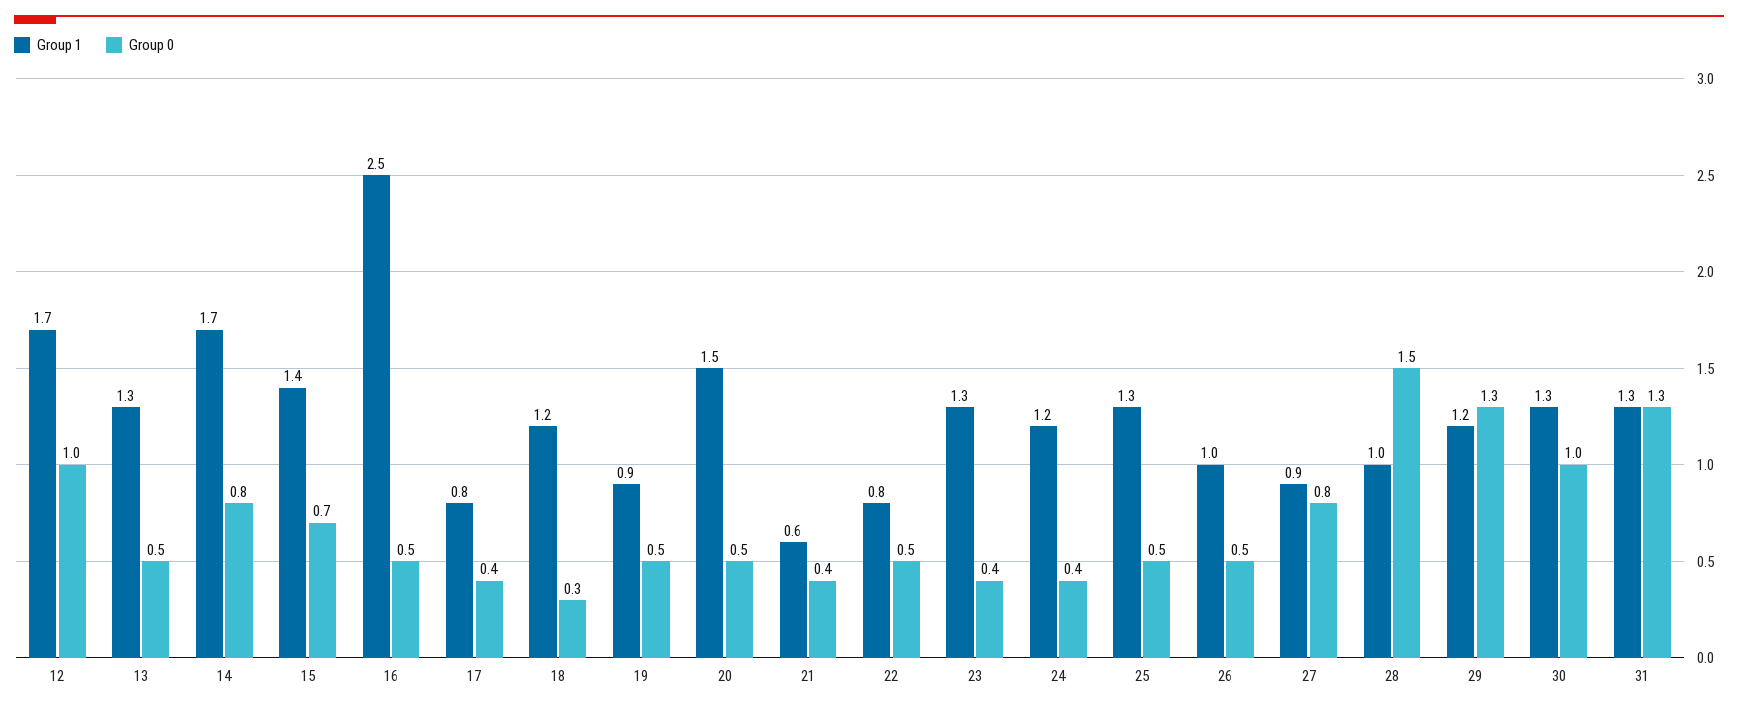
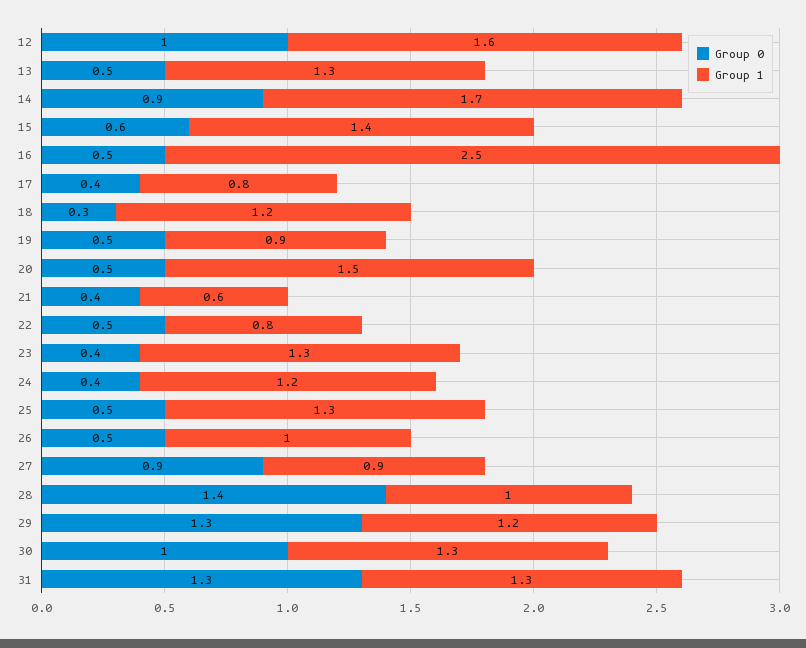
  {
    "Group 1": {
-     "12": 1.7,
+     "12": 1.6,
      "13": 1.3,
      "14": 1.7,
      "15": 1.4,
      "16": 2.5,
      "17": 0.8,
      "18": 1.2,
      "19": 0.9,
      "20": 1.5,
      "21": 0.6,
      "22": 0.8,
      "23": 1.3,
      "24": 1.2,
      "25": 1.3,
      "26": 1,
      "27": 0.9,
      "28": 1,
      "29": 1.2,
      "30": 1.3,
      "31": 1.3
    },
    "Group 0": {
      "12": 1,
      "13": 0.5,
-     "14": 0.8,
+     "14": 0.9,
-     "15": 0.7,
+     "15": 0.6,
      "16": 0.5,
      "17": 0.4,
      "18": 0.3,
      "19": 0.5,
      "20": 0.5,
      "21": 0.4,
      "22": 0.5,
      "23": 0.4,
      "24": 0.4,
      "25": 0.5,
      "26": 0.5,
-     "27": 0.8,
+     "27": 0.9,
-     "28": 1.5,
+     "28": 1.4,
      "29": 1.3,
      "30": 1,
      "31": 1.3
    }
  }

